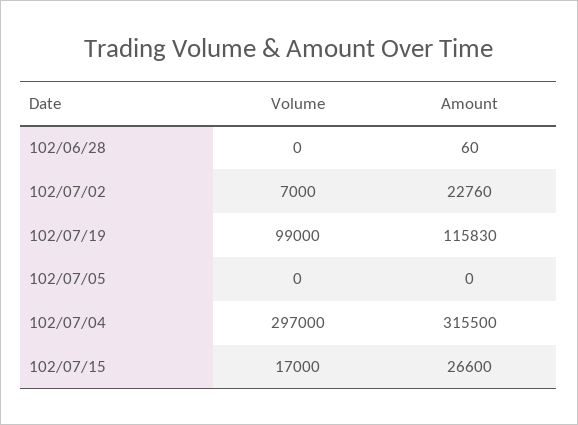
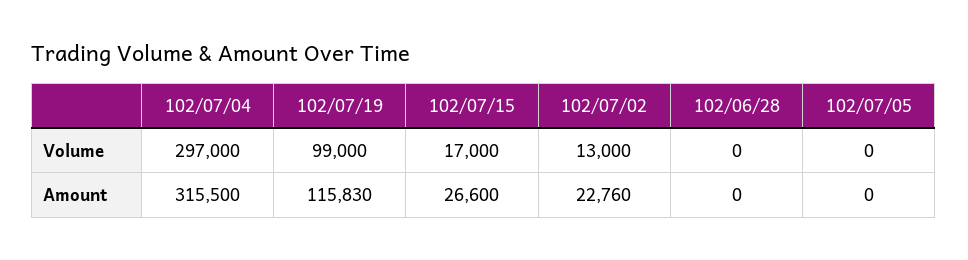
  {
    "Volume": {
      "102/06/28": 0,
-     "102/07/02": 7000,
+     "102/07/02": 13000,
      "102/07/19": 99000,
      "102/07/05": 0,
      "102/07/04": 297000,
      "102/07/15": 17000
    },
    "Amount": {
-     "102/06/28": 60,
+     "102/06/28": 0,
      "102/07/02": 22760,
      "102/07/19": 115830,
      "102/07/05": 0,
      "102/07/04": 315500,
      "102/07/15": 26600
    }
  }

